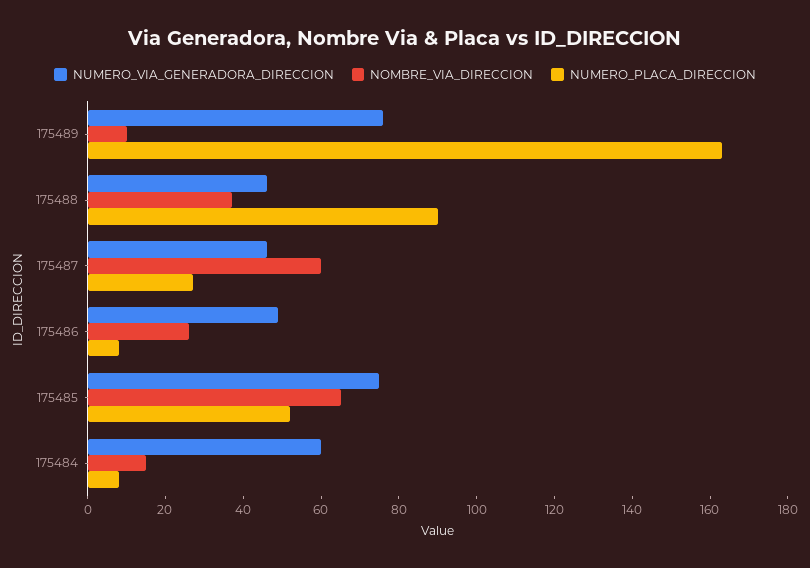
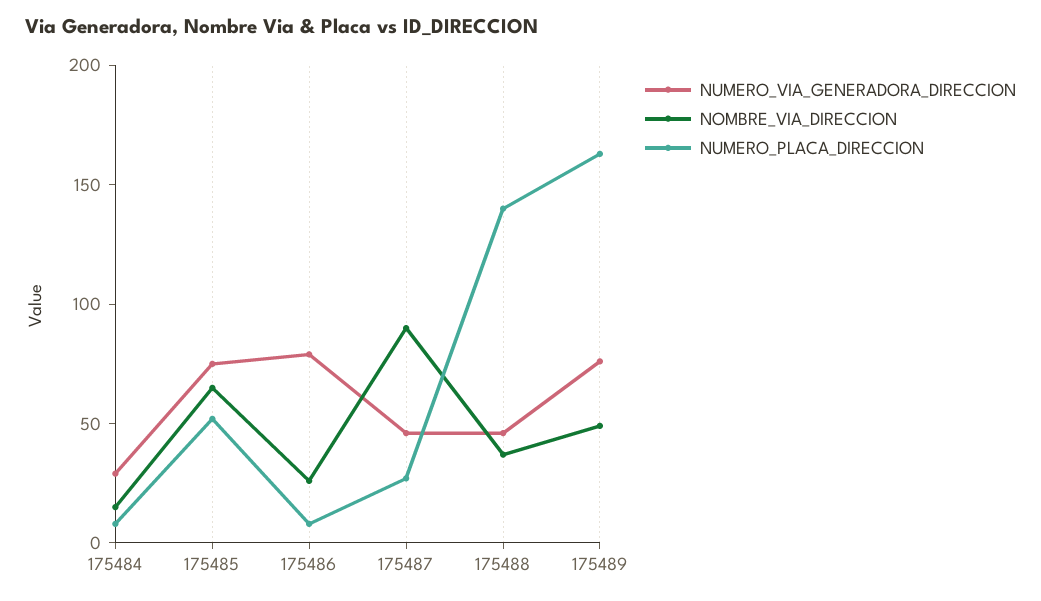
  {
    "NUMERO_VIA_GENERADORA_DIRECCION": {
      "175489": 75,
      "175488": 45,
      "175487": 45,
-     "175486": 50,
+     "175486": 80,
      "175485": 75,
-     "175484": 60
+     "175484": 30
    },
    "NOMBRE_VIA_DIRECCION": {
-     "175489": 10,
+     "175489": 50,
      "175488": 35,
-     "175487": 60,
+     "175487": 90,
      "175486": 25,
      "175485": 65,
      "175484": 15
    },
    "NUMERO_PLACA_DIRECCION": {
      "175489": 165,
-     "175488": 90,
+     "175488": 140,
      "175487": 25,
      "175486": 10,
      "175485": 50,
      "175484": 10
    }
  }

